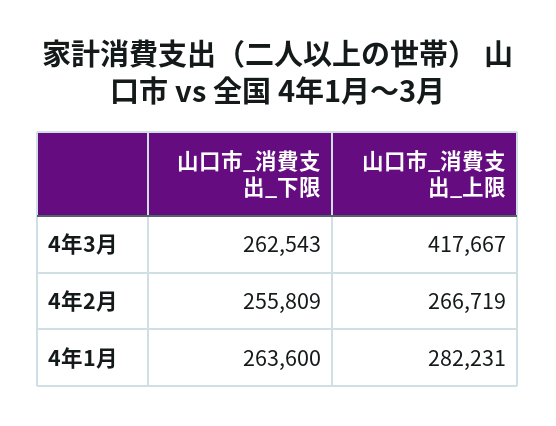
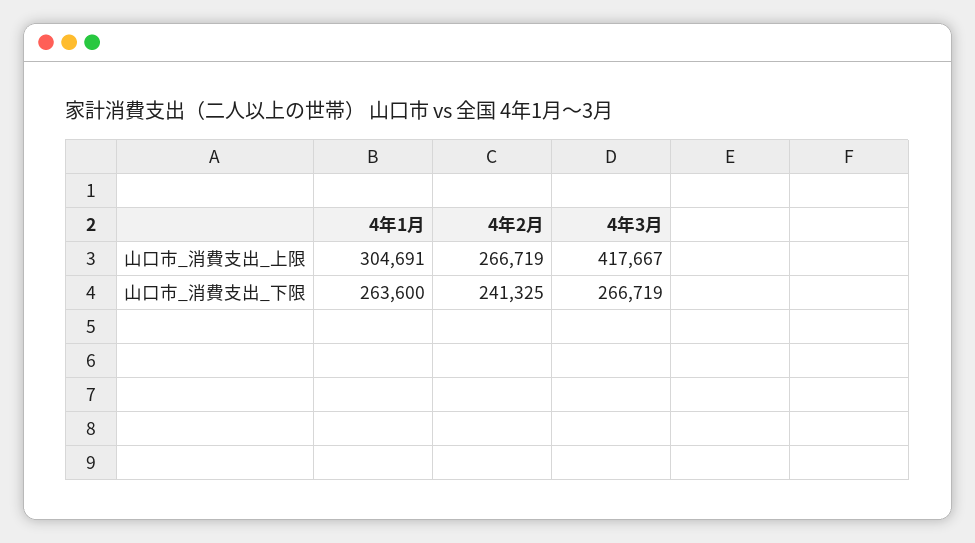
  {
    "山口市_消費支出_下限": {
-     "4年3月": 262543,
+     "4年3月": 266719,
-     "4年2月": 255809,
+     "4年2月": 241325,
      "4年1月": 263600
    },
    "山口市_消費支出_上限": {
      "4年3月": 417667,
      "4年2月": 266719,
-     "4年1月": 282231
+     "4年1月": 304691
    }
  }

